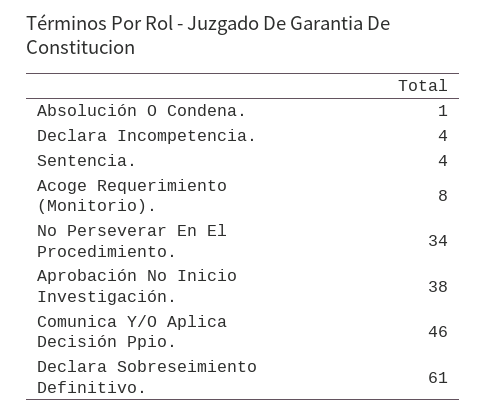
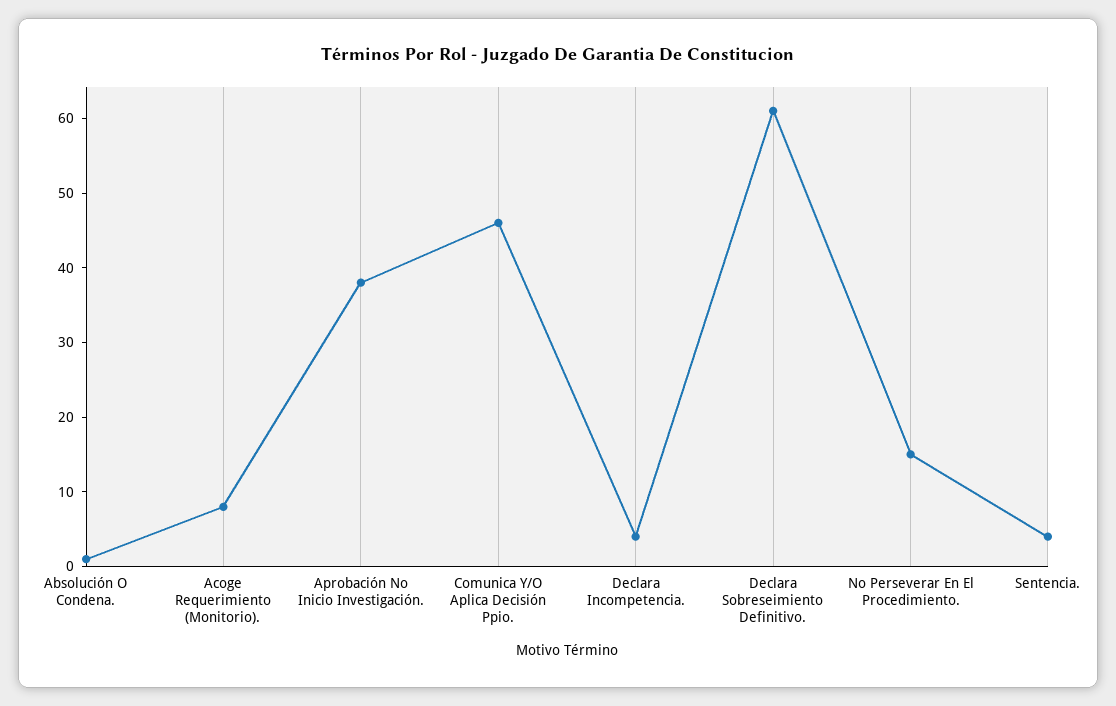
  {
    "Absolución O Condena.": 1,
    "Declara Incompetencia.": 4,
    "Sentencia.": 4,
    "Acoge Requerimiento (Monitorio).": 8,
-   "No Perseverar En El Procedimiento.": 34,
+   "No Perseverar En El Procedimiento.": 15,
    "Aprobación No Inicio Investigación.": 38,
    "Comunica Y/O Aplica Decisión Ppio.": 46,
    "Declara Sobreseimiento Definitivo.": 61
  }

